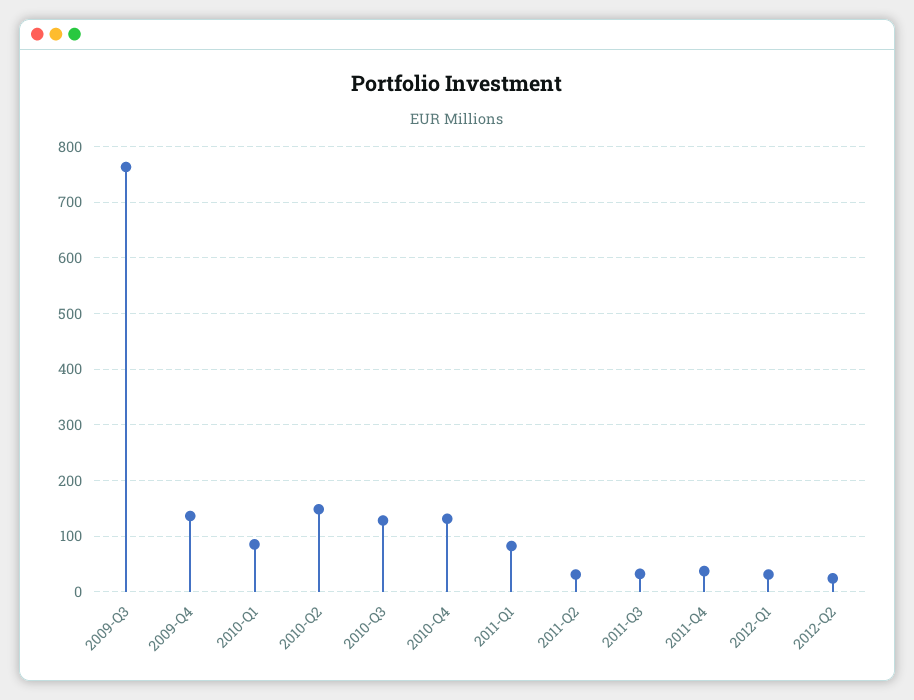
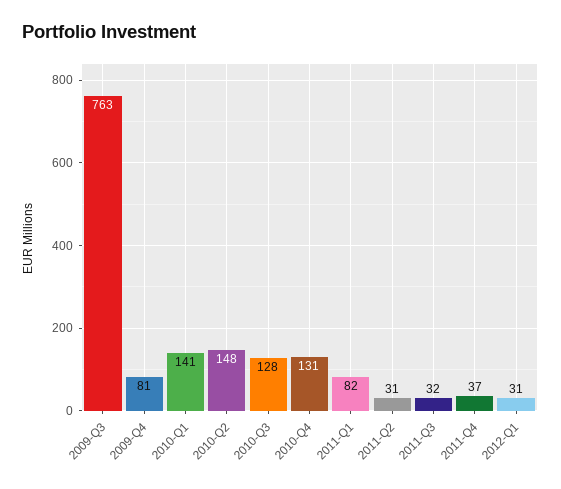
  {
    "2009-Q3": 763,
-   "2009-Q4": 140,
+   "2009-Q4": 81,
-   "2010-Q1": 80,
+   "2010-Q1": 141,
    "2010-Q2": 148,
    "2010-Q3": 128,
    "2010-Q4": 131,
    "2011-Q1": 82,
    "2011-Q2": 31,
    "2011-Q3": 32,
    "2011-Q4": 37,
-   "2012-Q1": 31,
+   "2012-Q1": 31
-   "2012-Q2": 20
  }

